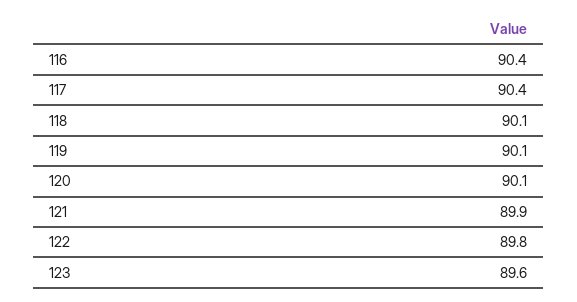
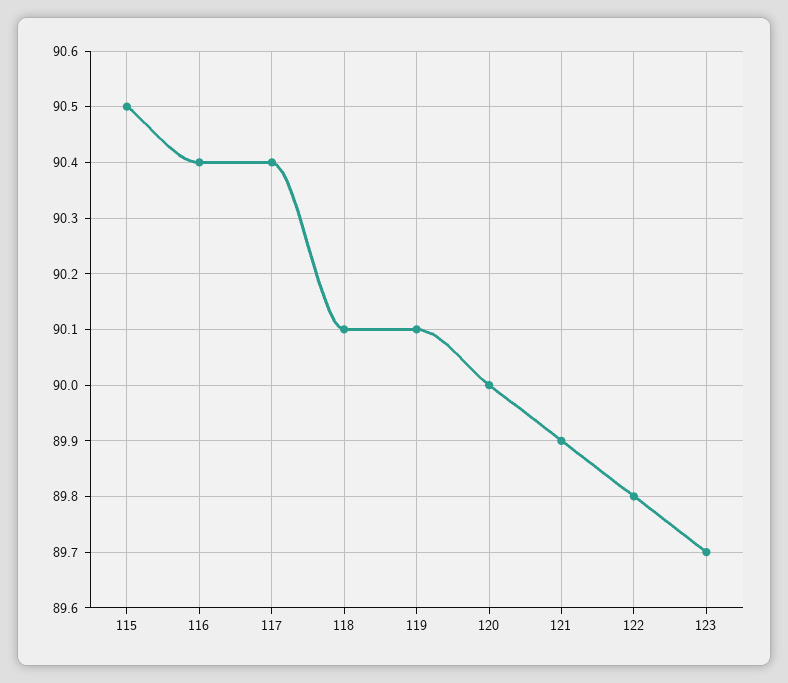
  {
    "116": 90.4,
    "117": 90.4,
    "118": 90.1,
    "119": 90.1,
-   "120": 90.1,
+   "120": 90,
    "121": 89.9,
    "122": 89.8,
-   "123": 89.6
+   "123": 89.7,
+   "115": 90.5
  }

